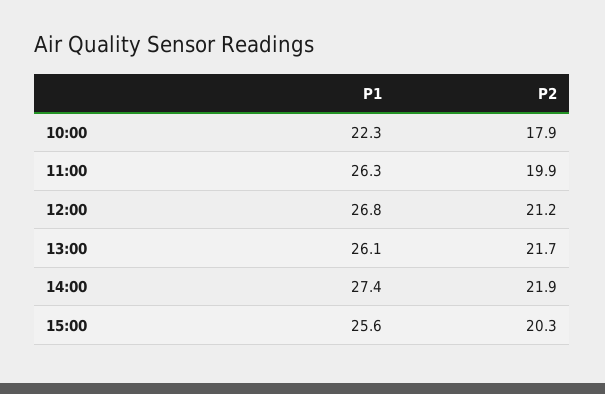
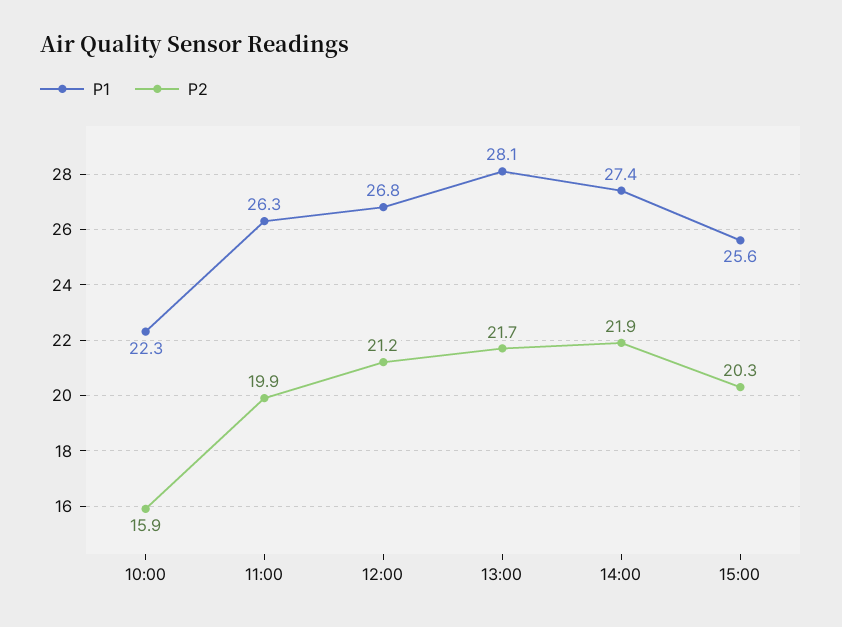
  {
    "P1": {
      "10:00": 22.3,
      "11:00": 26.3,
      "12:00": 26.8,
-     "13:00": 26.1,
+     "13:00": 28.1,
      "14:00": 27.4,
      "15:00": 25.6
    },
    "P2": {
-     "10:00": 17.9,
+     "10:00": 15.9,
      "11:00": 19.9,
      "12:00": 21.2,
      "13:00": 21.7,
      "14:00": 21.9,
      "15:00": 20.3
    }
  }

